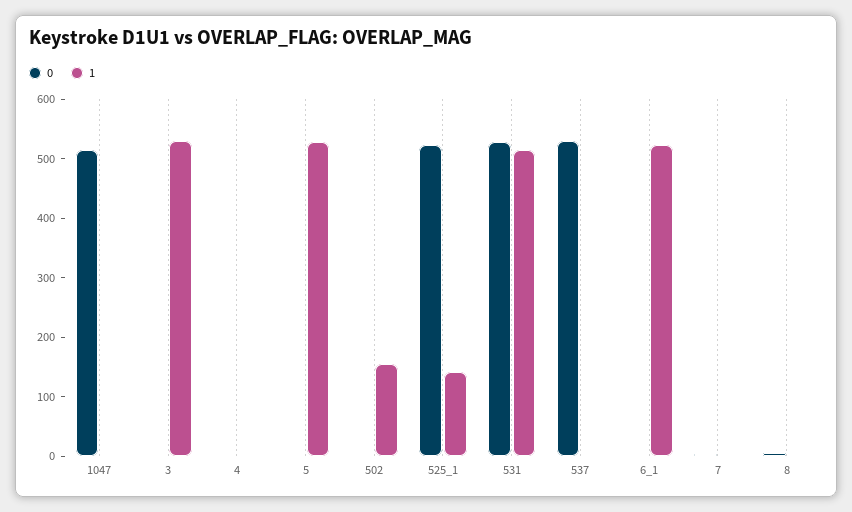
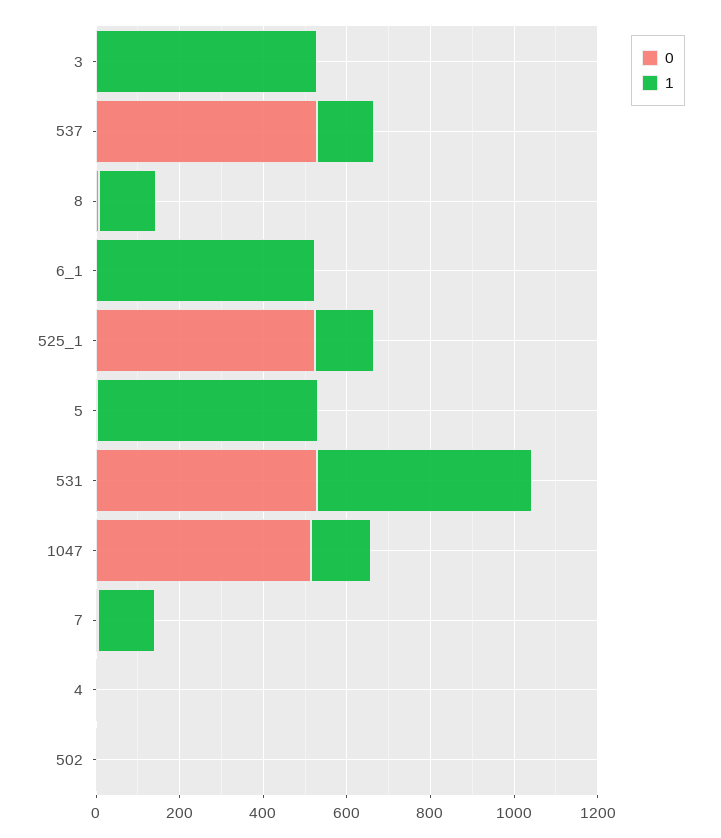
  {
    "0": {
      "1047": 520,
      "3": 0,
      "4": 0,
      "5": 0,
      "502": 0,
      "525_1": 520,
      "531": 520,
      "537": 520,
      "6_1": 0,
      "7": 0,
      "8": 0
    },
    "1": {
-     "1047": 0,
+     "1047": 150,
      "3": 520,
      "4": 0,
      "5": 520,
-     "502": 160,
+     "502": 0,
      "525_1": 140,
      "531": 520,
-     "537": 0,
+     "537": 150,
      "6_1": 520,
-     "7": 0,
+     "7": 150,
-     "8": 0
+     "8": 150
    }
  }

